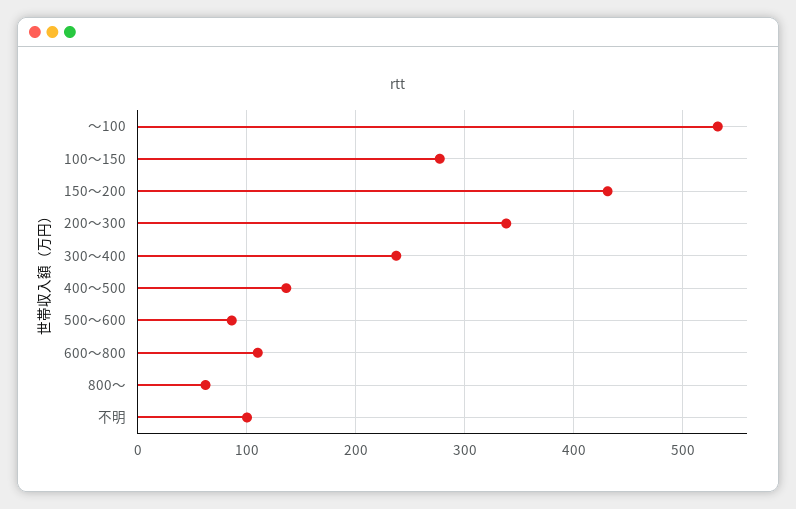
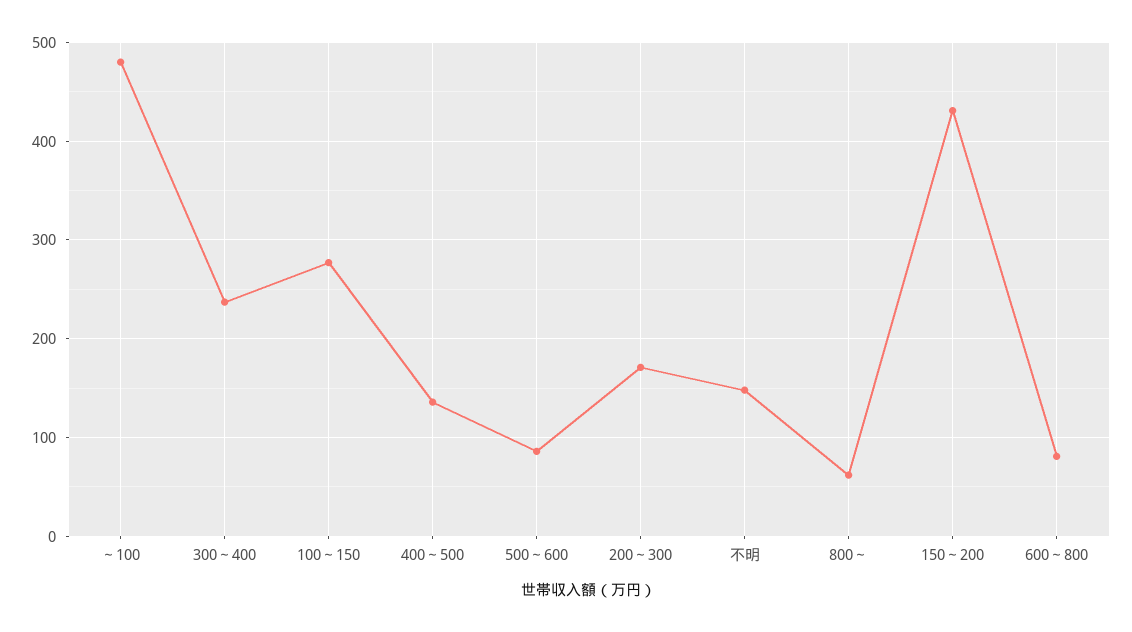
  {
-   "～100": 530,
+   "～100": 480,
    "100～150": 280,
    "150～200": 430,
-   "200～300": 340,
+   "200～300": 170,
    "300～400": 240,
    "400～500": 140,
    "500～600": 90,
-   "600～800": 110,
+   "600～800": 80,
    "800～": 60,
-   "不明": 100
+   "不明": 150
  }

